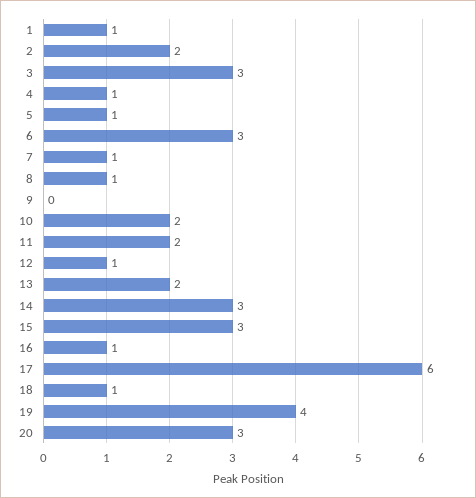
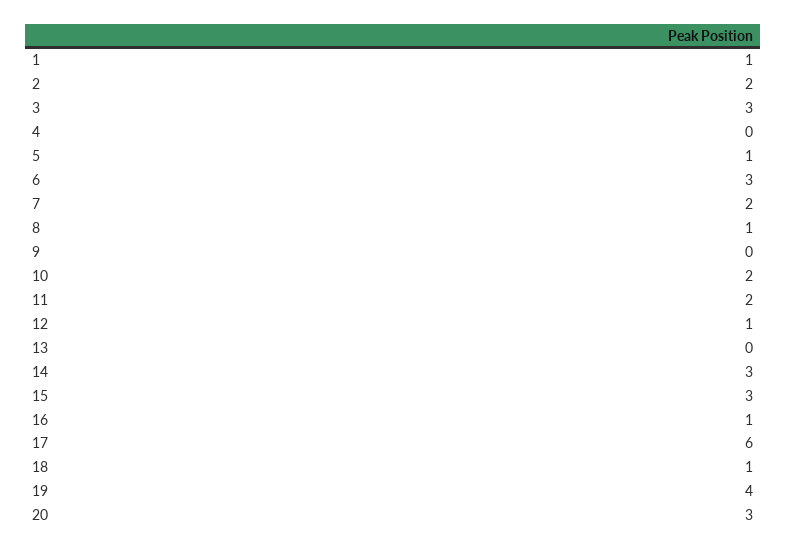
  {
    "1": 1,
    "2": 2,
    "3": 3,
-   "4": 1,
+   "4": 0,
    "5": 1,
    "6": 3,
-   "7": 1,
+   "7": 2,
    "8": 1,
    "9": 0,
    "10": 2,
    "11": 2,
    "12": 1,
-   "13": 2,
+   "13": 0,
    "14": 3,
    "15": 3,
    "16": 1,
    "17": 6,
    "18": 1,
    "19": 4,
    "20": 3
  }

